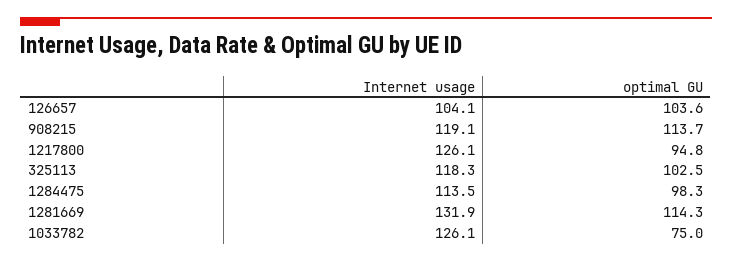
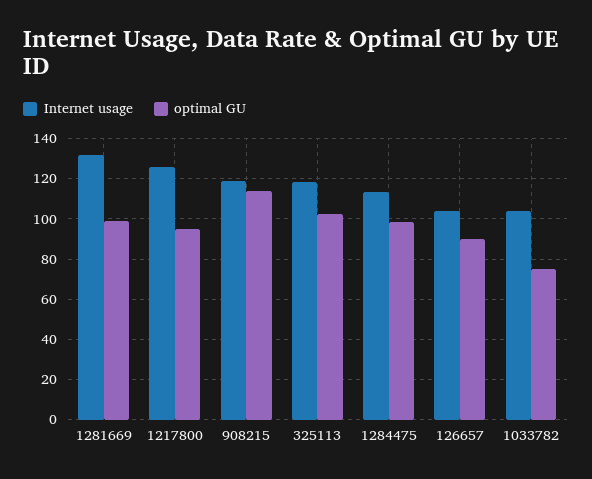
  {
    "Internet usage": {
      "126657": 104.1,
      "908215": 119.1,
      "1217800": 126.1,
      "325113": 118.3,
      "1284475": 113.5,
      "1281669": 131.9,
-     "1033782": 126.1
+     "1033782": 105
    },
    "optimal GU": {
-     "126657": 103.6,
+     "126657": 90,
      "908215": 113.7,
      "1217800": 94.8,
      "325113": 102.5,
      "1284475": 98.3,
-     "1281669": 114.3,
+     "1281669": 100,
      "1033782": 75
    }
  }

